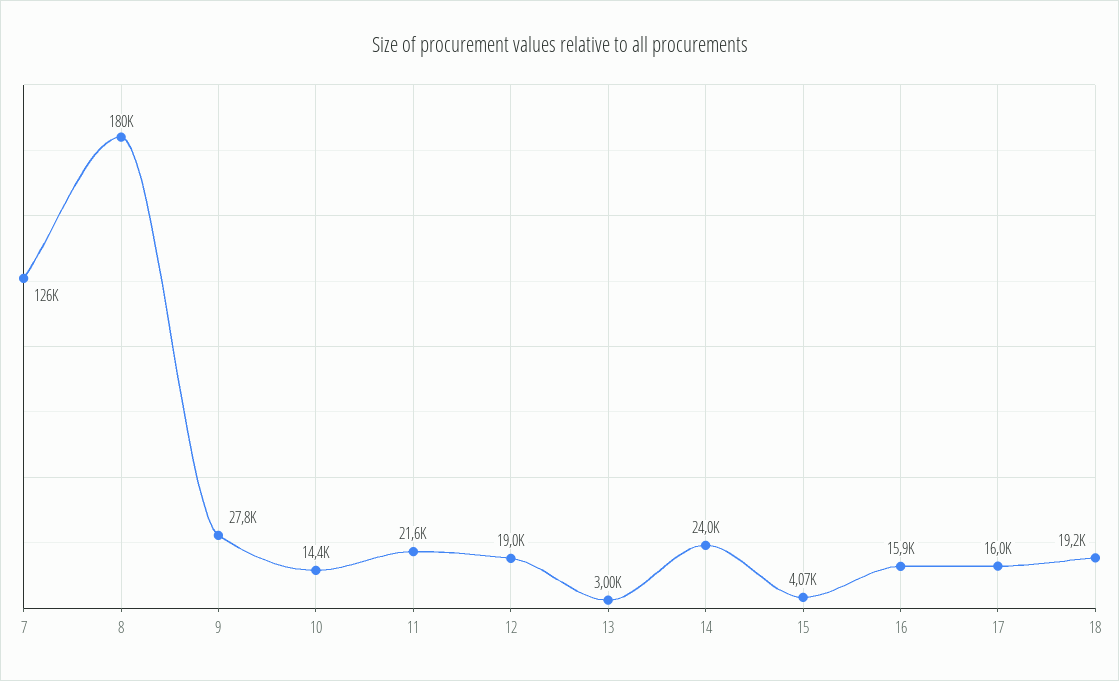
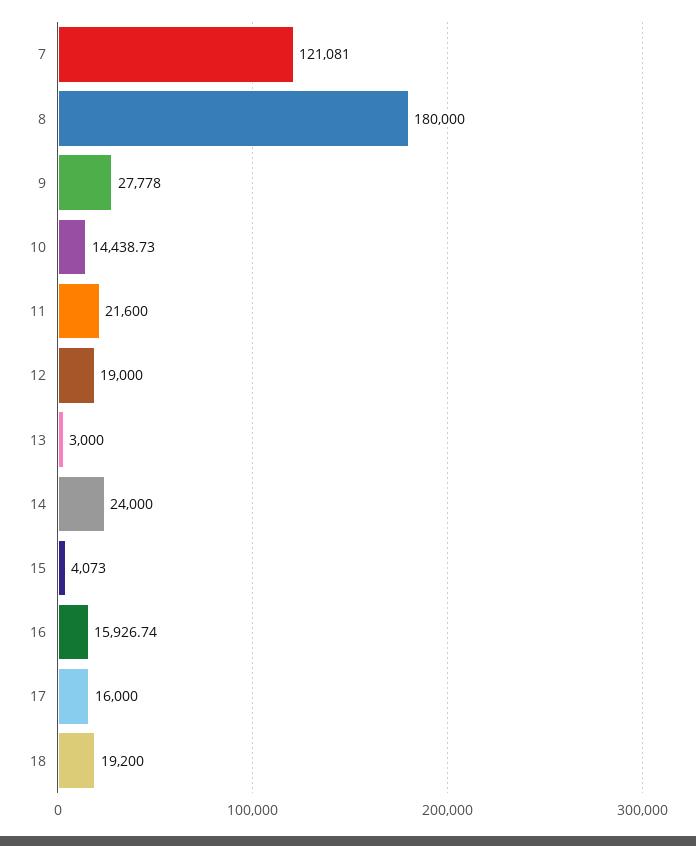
  {
-   "7": 126000,
+   "7": 121081,
    "8": 180000,
    "9": 27778,
    "10": 14438.73,
    "11": 21600,
    "12": 19000,
    "13": 3000,
    "14": 24000,
    "15": 4073,
    "16": 15926.74,
    "17": 16000,
    "18": 19200
  }

